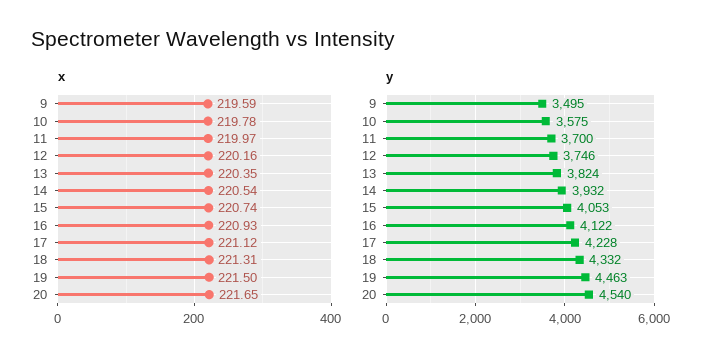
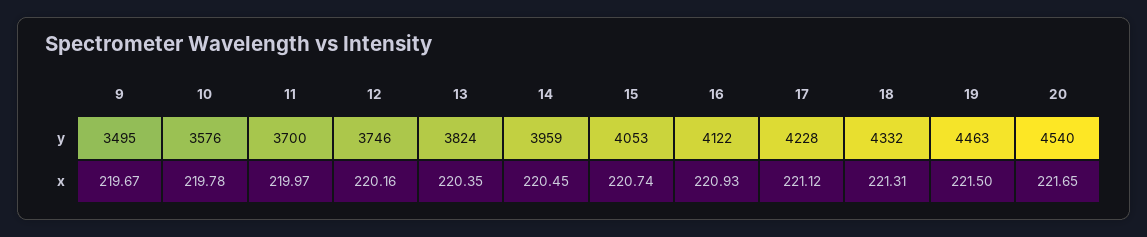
  {
    "x": {
-     "9": 219.59,
+     "9": 219.67,
      "10": 219.78,
      "11": 219.97,
      "12": 220.16,
      "13": 220.35,
-     "14": 220.54,
+     "14": 220.45,
      "15": 220.74,
      "16": 220.93,
      "17": 221.12,
      "18": 221.31,
      "19": 221.5,
      "20": 221.65
    },
    "y": {
      "9": 3495,
-     "10": 3575,
+     "10": 3576,
      "11": 3700,
      "12": 3746,
      "13": 3824,
-     "14": 3932,
+     "14": 3959,
      "15": 4053,
      "16": 4122,
      "17": 4228,
      "18": 4332,
      "19": 4463,
      "20": 4540
    }
  }

